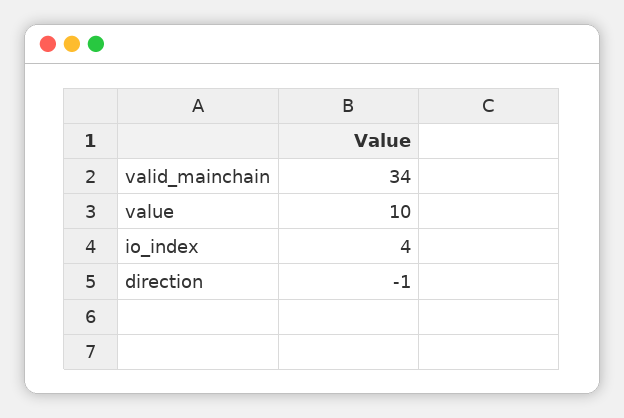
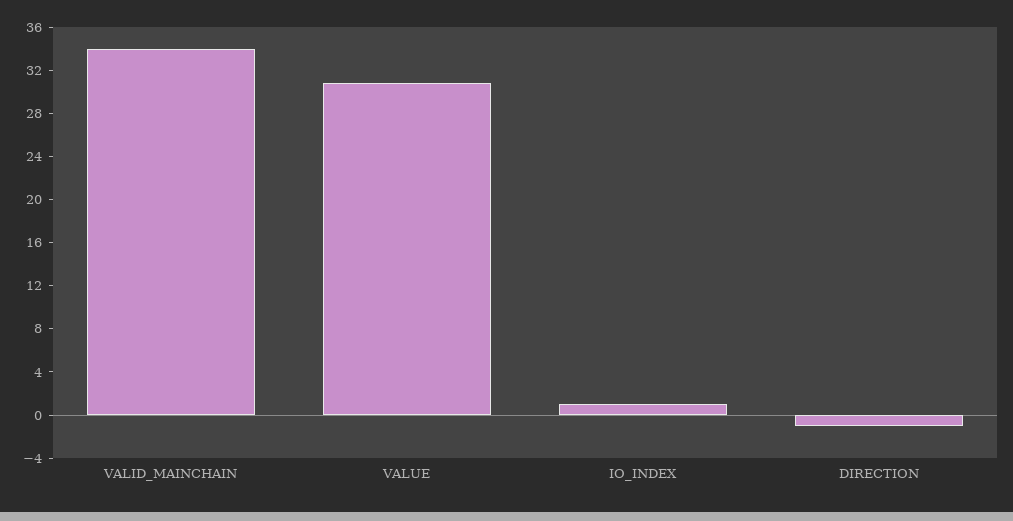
  {
    "valid_mainchain": 34,
-   "value": 10,
+   "value": 31,
-   "io_index": 4,
+   "io_index": 1,
    "direction": -1
  }

